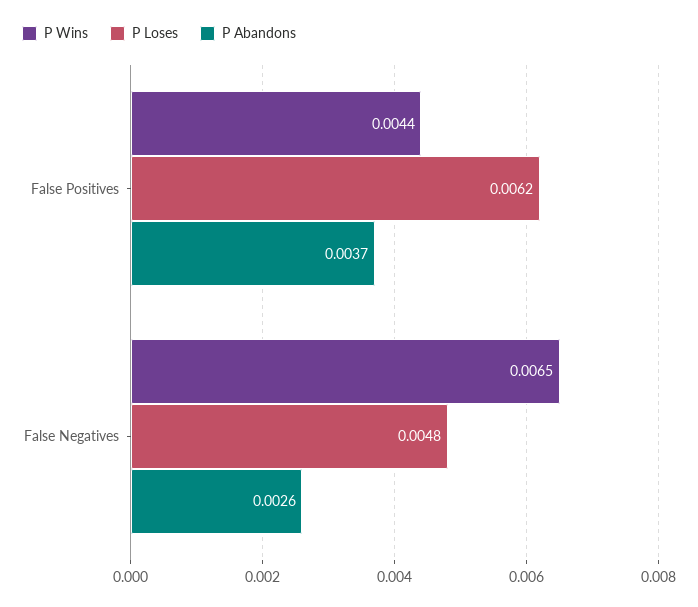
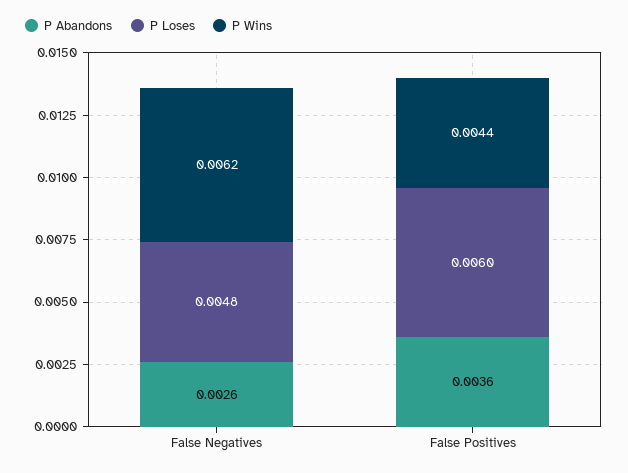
  {
    "P Wins": {
      "False Positives": 0.0044,
-     "False Negatives": 0.0065
+     "False Negatives": 0.0062
    },
    "P Loses": {
-     "False Positives": 0.0062,
+     "False Positives": 0.006,
      "False Negatives": 0.0048
    },
    "P Abandons": {
-     "False Positives": 0.0037,
+     "False Positives": 0.0036,
      "False Negatives": 0.0026
    }
  }

